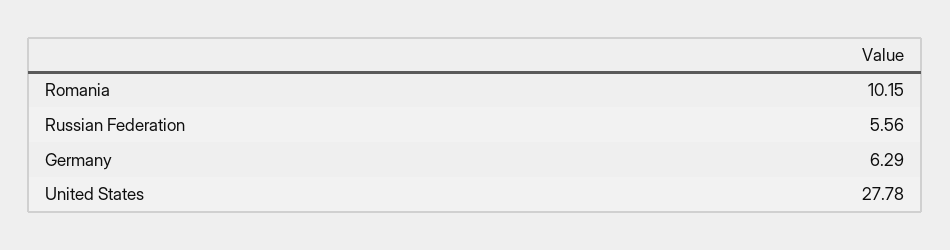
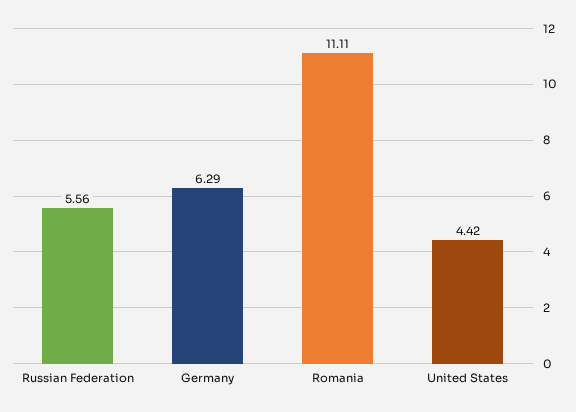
  {
-   "Romania": 10.15,
+   "Romania": 11.11,
    "Russian Federation": 5.56,
    "Germany": 6.29,
-   "United States": 27.78
+   "United States": 4.42
  }

